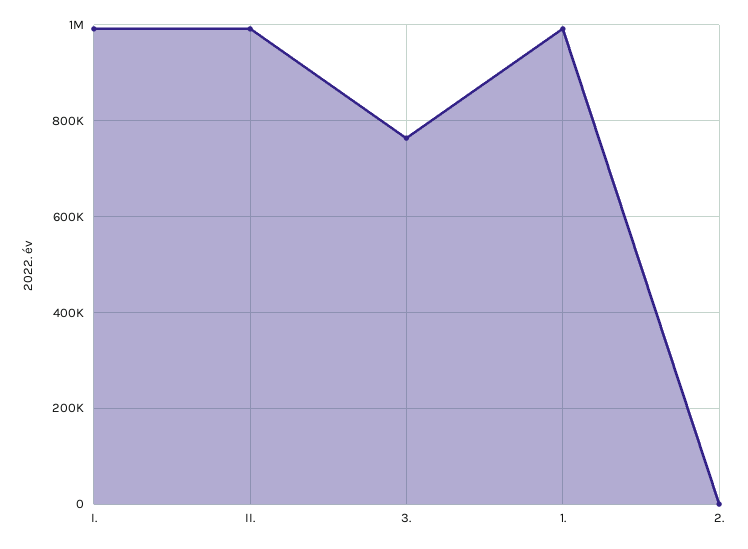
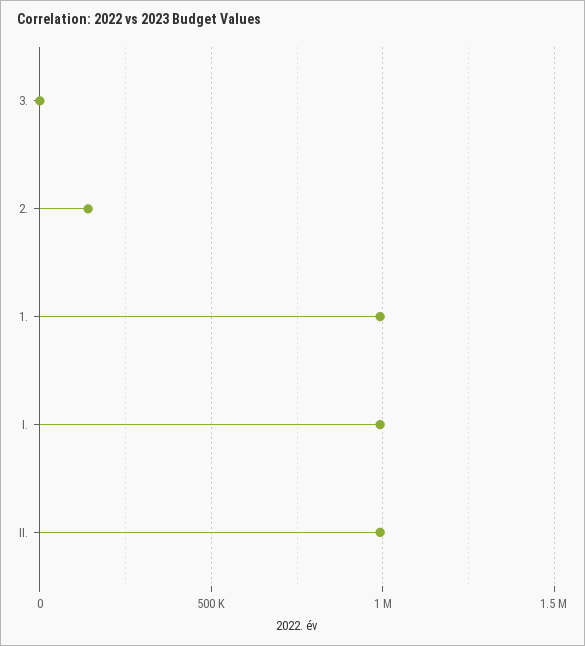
  {
    "I.": 1000000,
    "II.": 1000000,
-   "3.": 760000,
+   "3.": 0,
    "1.": 1000000,
-   "2.": 0
+   "2.": 150000
  }

